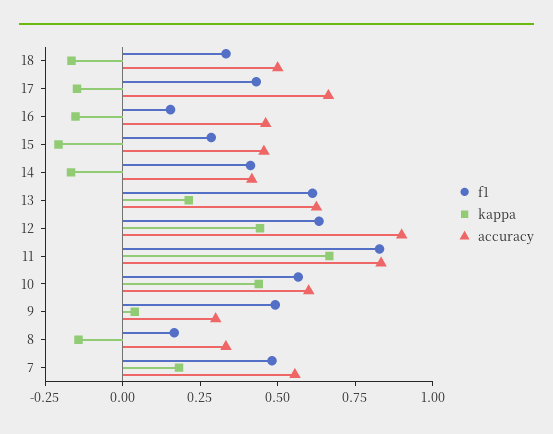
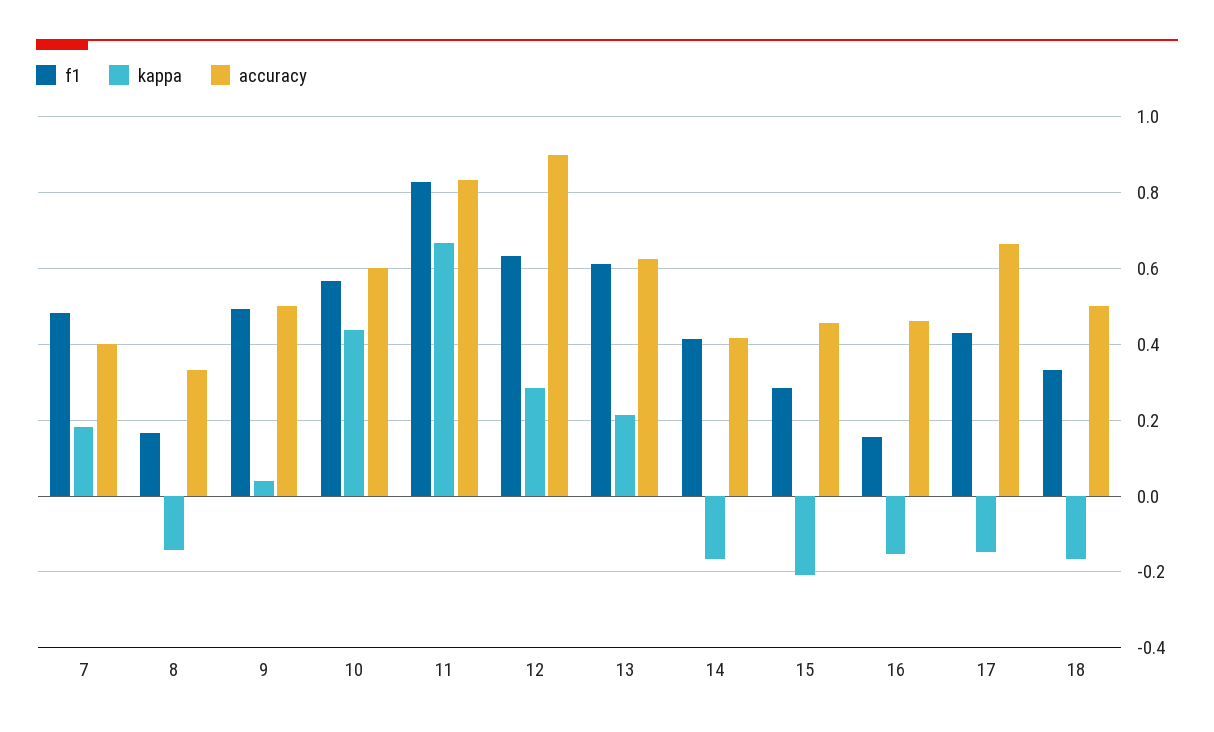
  {
    "f1": {
      "18": 0.34,
      "17": 0.44,
      "16": 0.16,
      "15": 0.28,
      "14": 0.42,
      "13": 0.62,
      "12": 0.64,
      "11": 0.82,
      "10": 0.56,
      "9": 0.5,
      "8": 0.16,
      "7": 0.48
    },
    "kappa": {
      "18": -0.16,
      "17": -0.14,
      "16": -0.16,
      "15": -0.2,
      "14": -0.16,
      "13": 0.22,
-     "12": 0.45,
+     "12": 0.28,
      "11": 0.66,
      "10": 0.44,
      "9": 0.04,
      "8": -0.14,
      "7": 0.18
    },
    "accuracy": {
      "18": 0.5,
      "17": 0.66,
      "16": 0.46,
      "15": 0.46,
      "14": 0.42,
      "13": 0.62,
      "12": 0.9,
      "11": 0.84,
      "10": 0.6,
-     "9": 0.3,
+     "9": 0.5,
      "8": 0.34,
-     "7": 0.55
+     "7": 0.4
    }
  }

